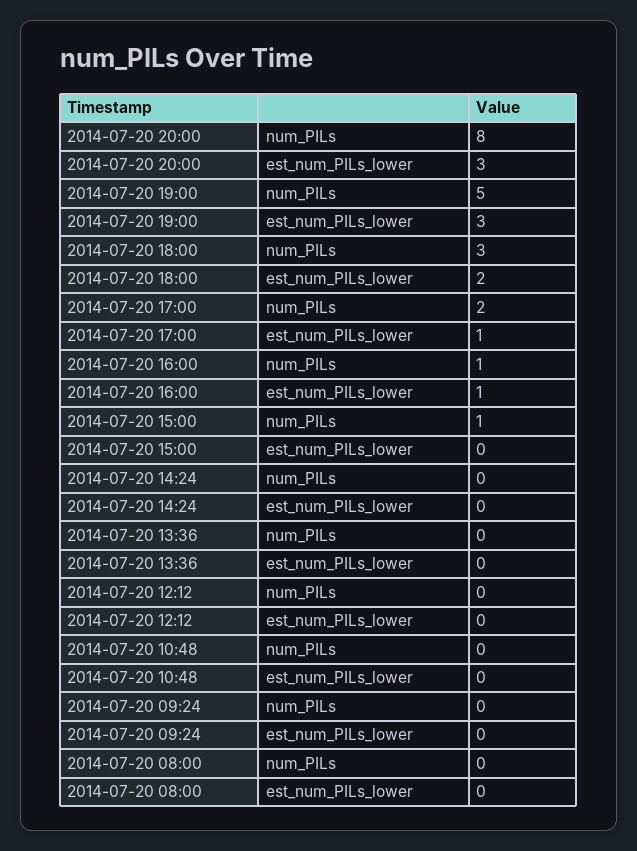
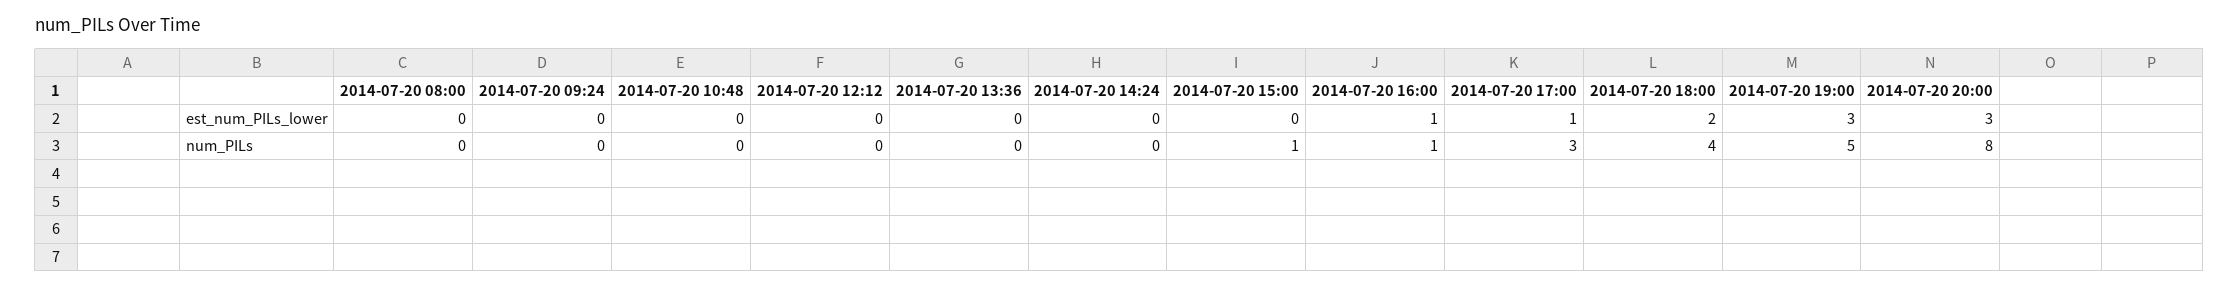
  {
    "2014-07-20 20:00": {
      "num_PILs": 8,
      "est_num_PILs_lower": 3
    },
    "2014-07-20 19:00": {
      "num_PILs": 5,
      "est_num_PILs_lower": 3
    },
    "2014-07-20 18:00": {
-     "num_PILs": 3,
+     "num_PILs": 4,
      "est_num_PILs_lower": 2
    },
    "2014-07-20 17:00": {
-     "num_PILs": 2,
+     "num_PILs": 3,
      "est_num_PILs_lower": 1
    },
    "2014-07-20 16:00": {
      "num_PILs": 1,
      "est_num_PILs_lower": 1
    },
    "2014-07-20 15:00": {
      "num_PILs": 1,
      "est_num_PILs_lower": 0
    },
    "2014-07-20 14:24": {
      "num_PILs": 0,
      "est_num_PILs_lower": 0
    },
    "2014-07-20 13:36": {
      "num_PILs": 0,
      "est_num_PILs_lower": 0
    },
    "2014-07-20 12:12": {
      "num_PILs": 0,
      "est_num_PILs_lower": 0
    },
    "2014-07-20 10:48": {
      "num_PILs": 0,
      "est_num_PILs_lower": 0
    },
    "2014-07-20 09:24": {
      "num_PILs": 0,
      "est_num_PILs_lower": 0
    },
    "2014-07-20 08:00": {
      "num_PILs": 0,
      "est_num_PILs_lower": 0
    }
  }

